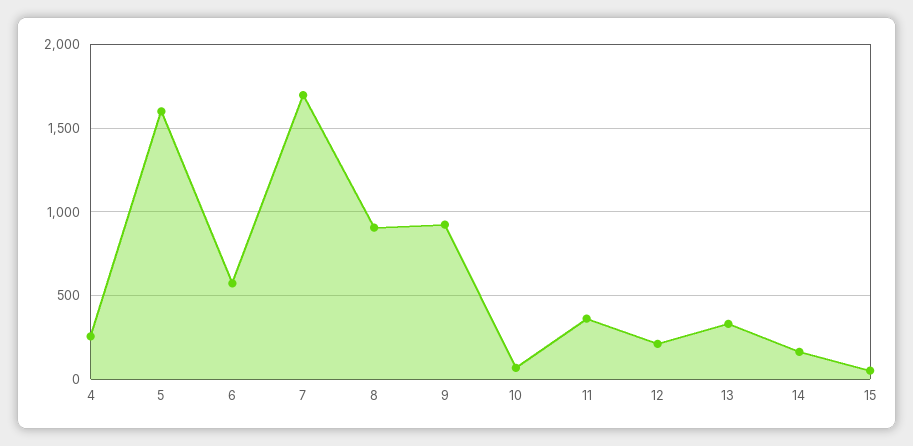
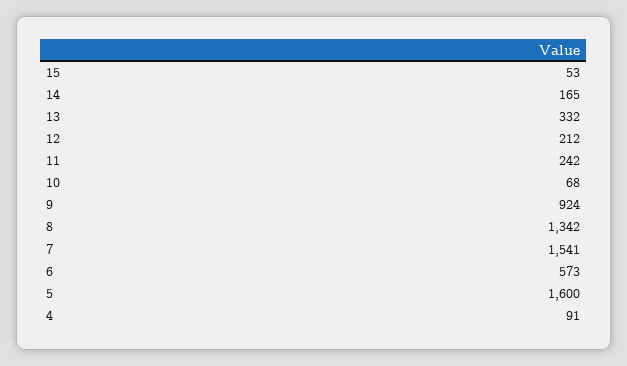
  {
-   "4": 250,
+   "4": 91,
    "5": 1600,
    "6": 573,
-   "7": 1700,
+   "7": 1541,
-   "8": 900,
+   "8": 1342,
    "9": 924,
    "10": 68,
-   "11": 350,
+   "11": 242,
    "12": 212,
    "13": 332,
    "14": 165,
    "15": 53
  }

